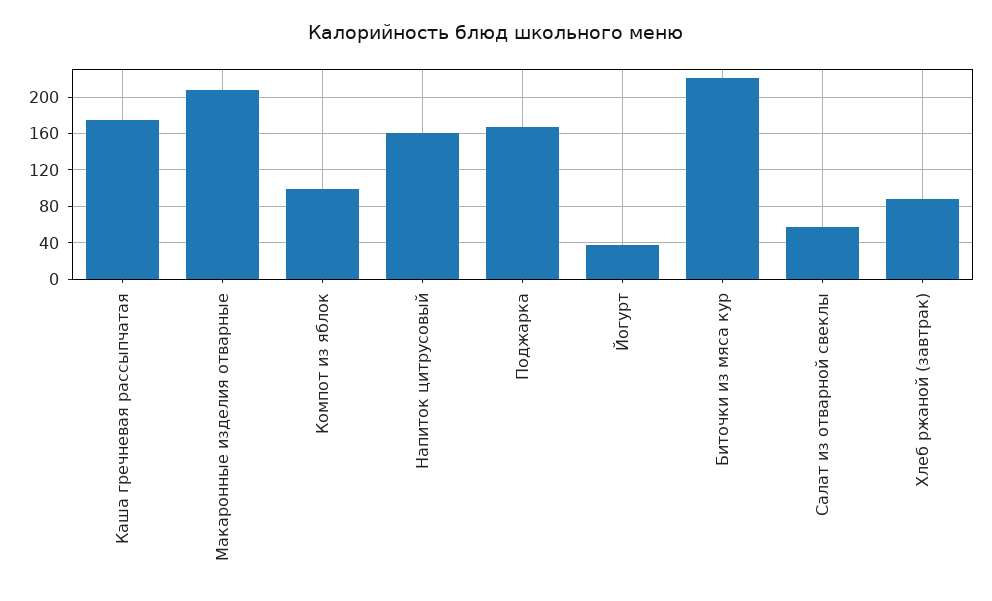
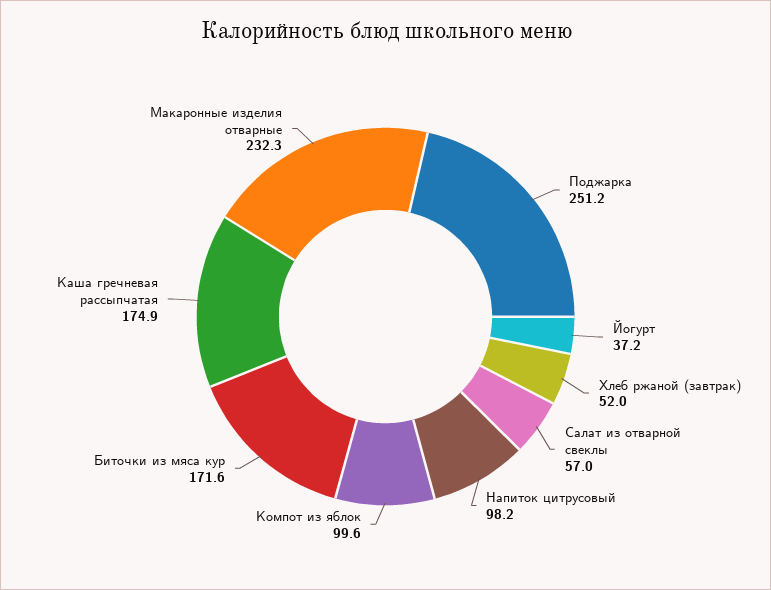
  {
    "Каша гречневая рассыпчатая": 174.9,
-   "Макаронные изделия отварные": 210,
+   "Макаронные изделия отварные": 232.3,
    "Компот из яблок": 99.6,
-   "Напиток цитрусовый": 160,
+   "Напиток цитрусовый": 98.2,
-   "Поджарка": 170,
+   "Поджарка": 251.2,
    "Йогурт": 37.2,
-   "Биточки из мяса кур": 220,
+   "Биточки из мяса кур": 171.6,
    "Салат из отварной свеклы": 57,
-   "Хлеб ржаной (завтрак)": 90
+   "Хлеб ржаной (завтрак)": 52
  }

